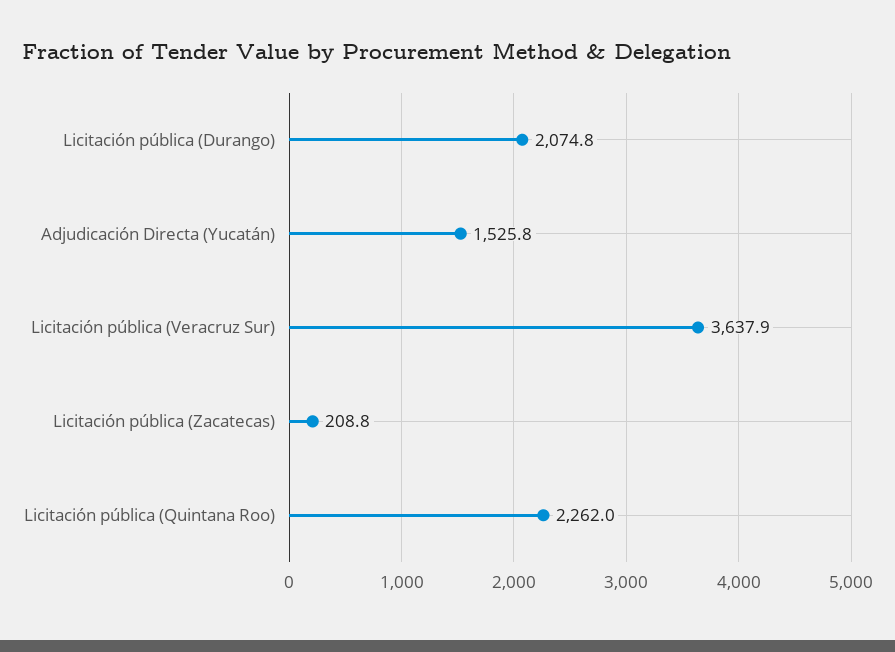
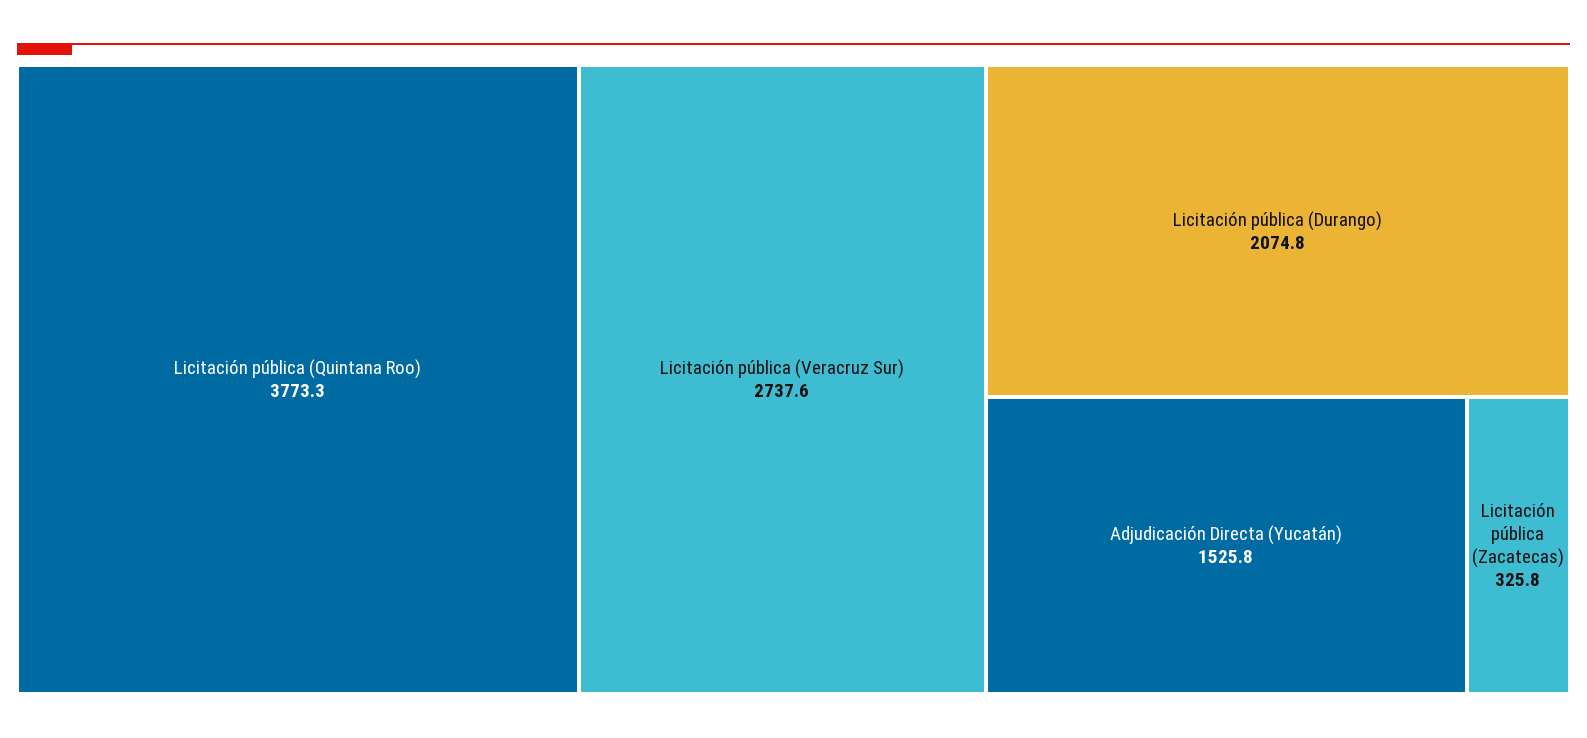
  {
    "Licitación pública (Durango)": 2074.8,
    "Adjudicación Directa (Yucatán)": 1525.8,
-   "Licitación pública (Veracruz Sur)": 3637.9,
+   "Licitación pública (Veracruz Sur)": 2737.6,
-   "Licitación pública (Zacatecas)": 208.8,
+   "Licitación pública (Zacatecas)": 325.8,
-   "Licitación pública (Quintana Roo)": 2262
+   "Licitación pública (Quintana Roo)": 3773.3
  }

